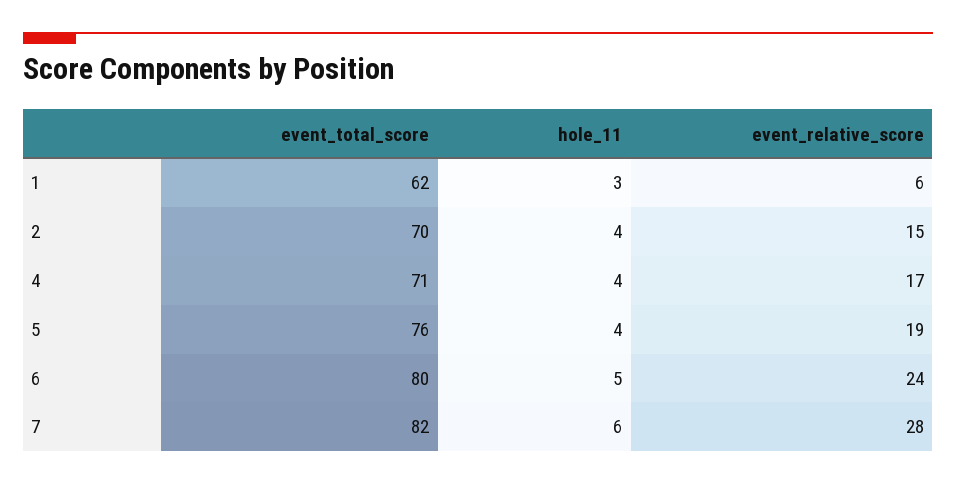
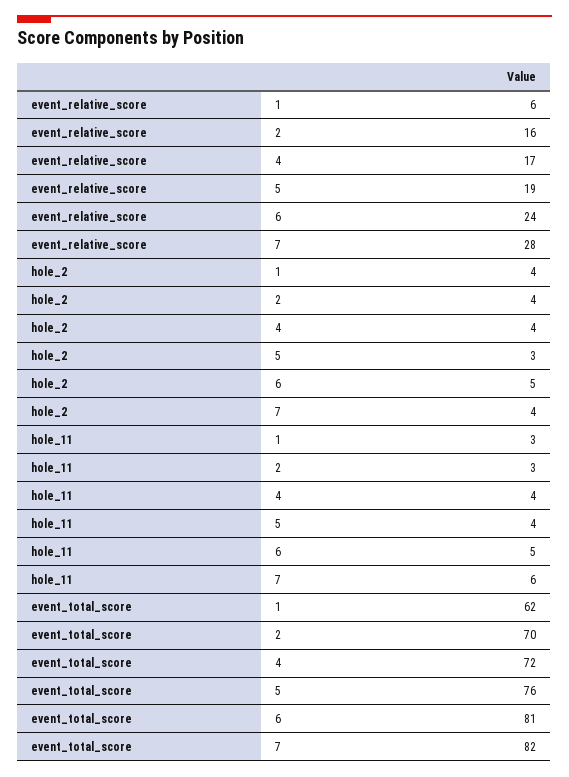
  {
    "event_total_score": {
      "1": 62,
      "2": 70,
-     "4": 71,
+     "4": 72,
      "5": 76,
-     "6": 80,
+     "6": 81,
      "7": 82
    },
    "hole_11": {
      "1": 3,
-     "2": 4,
+     "2": 3,
      "4": 4,
      "5": 4,
      "6": 5,
      "7": 6
    },
    "event_relative_score": {
      "1": 6,
-     "2": 15,
+     "2": 16,
      "4": 17,
      "5": 19,
      "6": 24,
      "7": 28
-   }
+   },
+   "hole_2": {
+     "1": 4,
+     "2": 4,
+     "4": 4,
+     "5": 3,
+     "6": 5,
+     "7": 4
+   }
  }

